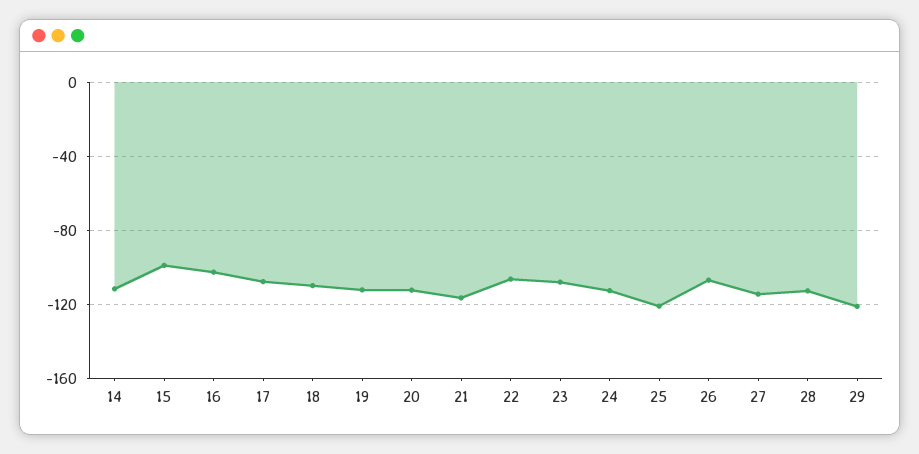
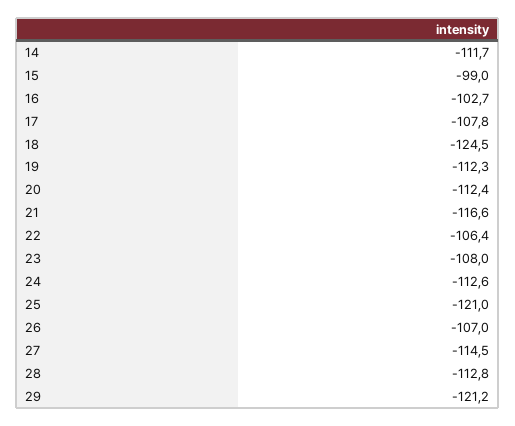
  {
    "14": -111.7,
    "15": -99,
    "16": -102.7,
    "17": -107.8,
-   "18": -110,
+   "18": -124.5,
    "19": -112.3,
    "20": -112.4,
    "21": -116.6,
    "22": -106.4,
    "23": -108,
    "24": -112.6,
    "25": -121,
    "26": -107,
    "27": -114.5,
    "28": -112.8,
    "29": -121.2
  }

